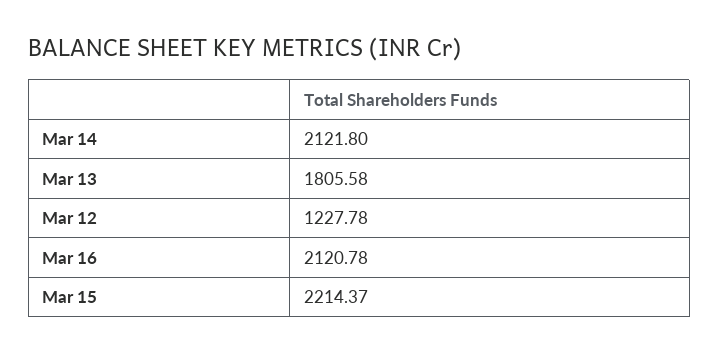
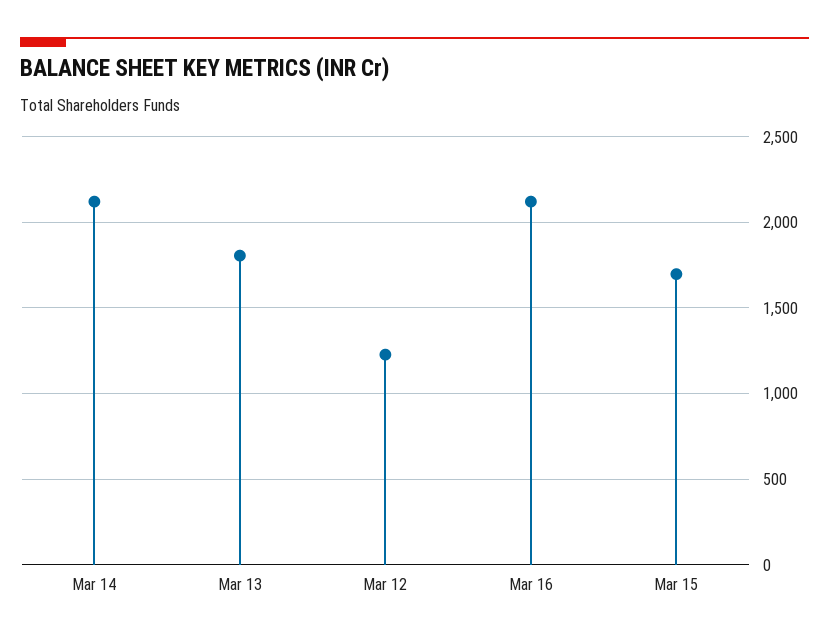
  {
    "Mar 14": 2121.8,
    "Mar 13": 1805.58,
    "Mar 12": 1227.78,
    "Mar 16": 2120.78,
-   "Mar 15": 2214.37
+   "Mar 15": 1700
  }

